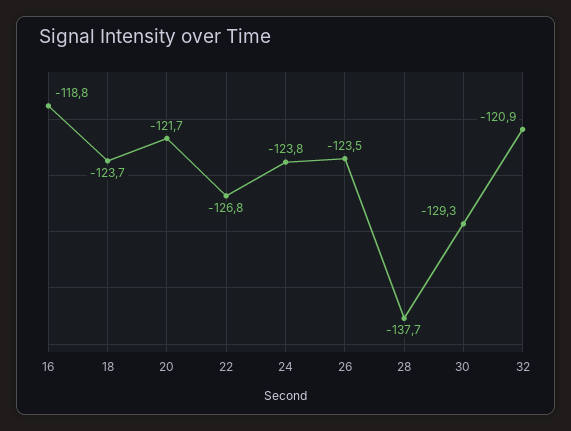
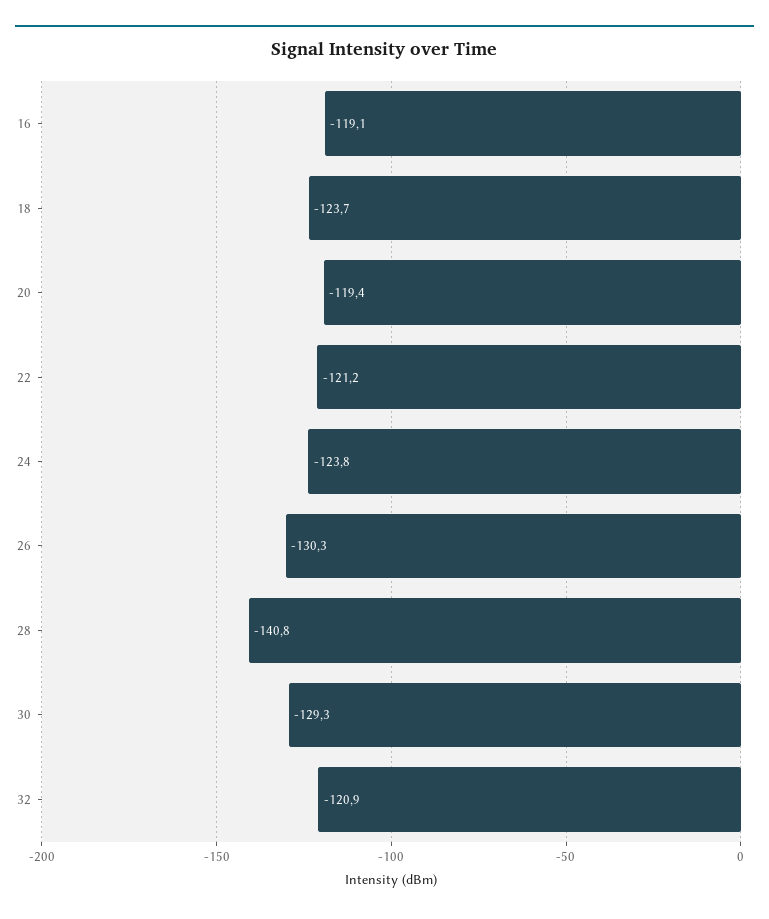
  {
-   "16": -118.8,
+   "16": -119.1,
    "18": -123.7,
-   "20": -121.7,
+   "20": -119.4,
-   "22": -126.8,
+   "22": -121.2,
    "24": -123.8,
-   "26": -123.5,
+   "26": -130.3,
-   "28": -137.7,
+   "28": -140.8,
    "30": -129.3,
    "32": -120.9
  }

